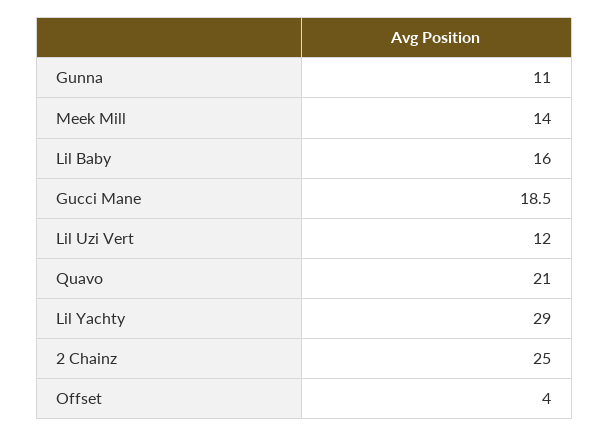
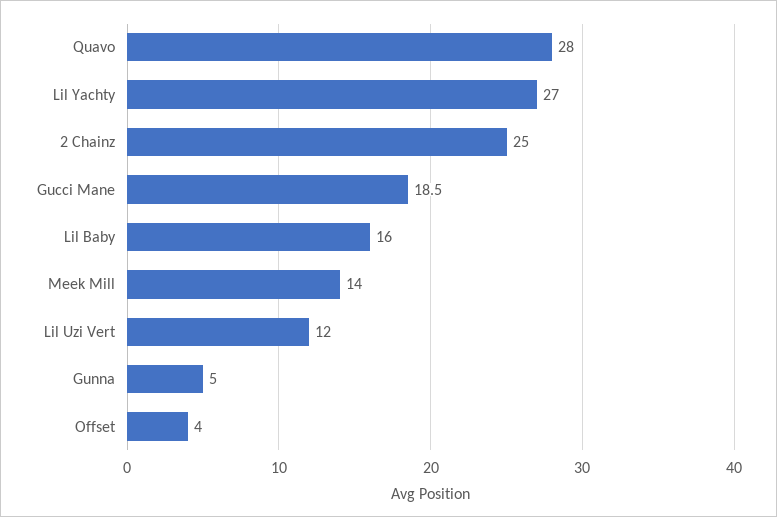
  {
-   "Gunna": 11,
+   "Gunna": 5,
    "Meek Mill": 14,
    "Lil Baby": 16,
    "Gucci Mane": 18.5,
    "Lil Uzi Vert": 12,
-   "Quavo": 21,
+   "Quavo": 28,
-   "Lil Yachty": 29,
+   "Lil Yachty": 27,
    "2 Chainz": 25,
    "Offset": 4
  }

